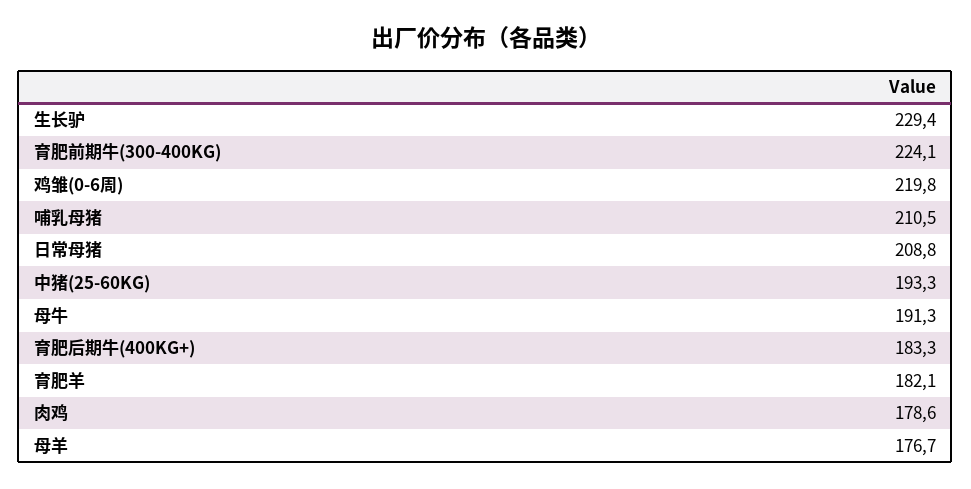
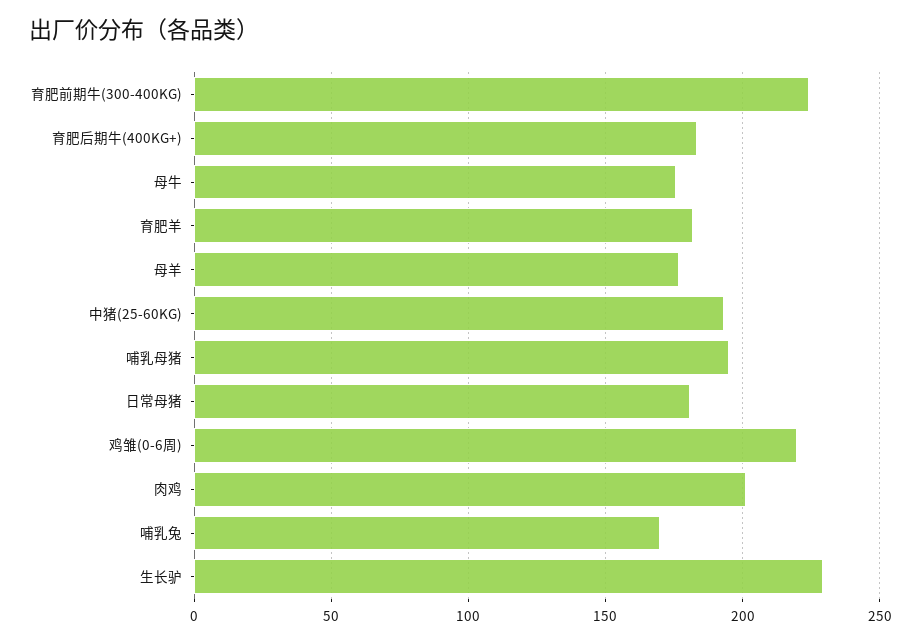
  {
    "生长驴": 229.4,
    "育肥前期牛(300-400KG)": 224.1,
    "鸡雏(0-6周)": 219.8,
-   "哺乳母猪": 210.5,
+   "哺乳母猪": 195,
-   "日常母猪": 208.8,
+   "日常母猪": 180,
    "中猪(25-60KG)": 193.3,
-   "母牛": 191.3,
+   "母牛": 175,
    "育肥后期牛(400KG+)": 183.3,
    "育肥羊": 182.1,
-   "肉鸡": 178.6,
+   "肉鸡": 200,
-   "母羊": 176.7
+   "母羊": 176.7,
+   "哺乳兔": 170
  }

